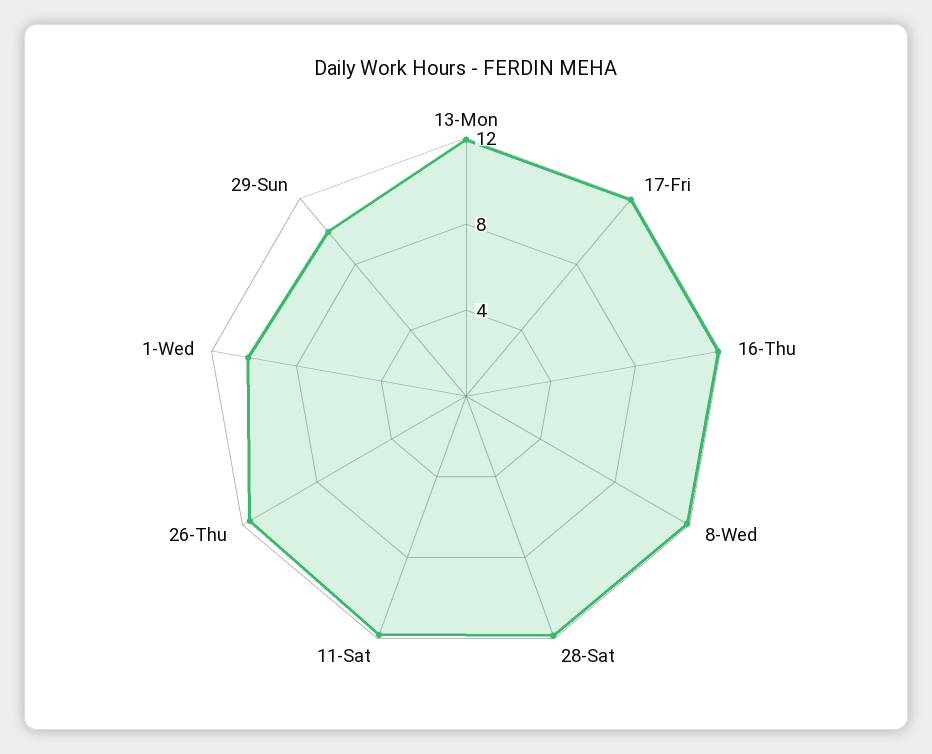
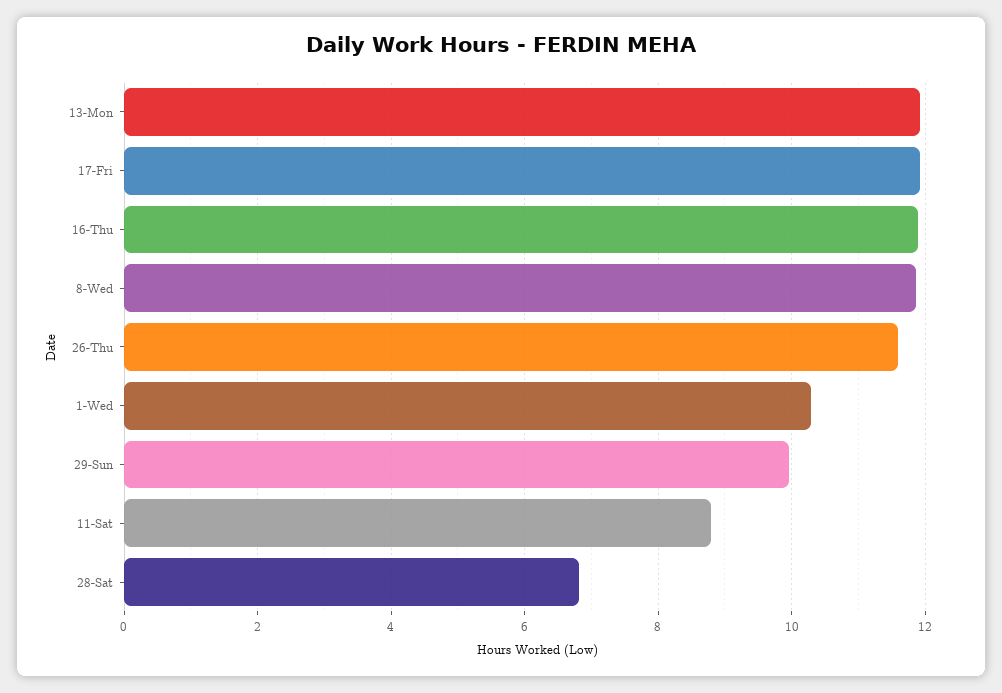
  {
    "13-Mon": 12,
    "17-Fri": 12,
    "16-Thu": 12,
    "8-Wed": 11.8,
-   "28-Sat": 12,
+   "28-Sat": 6.8,
-   "11-Sat": 12,
+   "11-Sat": 8.8,
    "26-Thu": 11.6,
    "1-Wed": 10.2,
    "29-Sun": 10
  }

